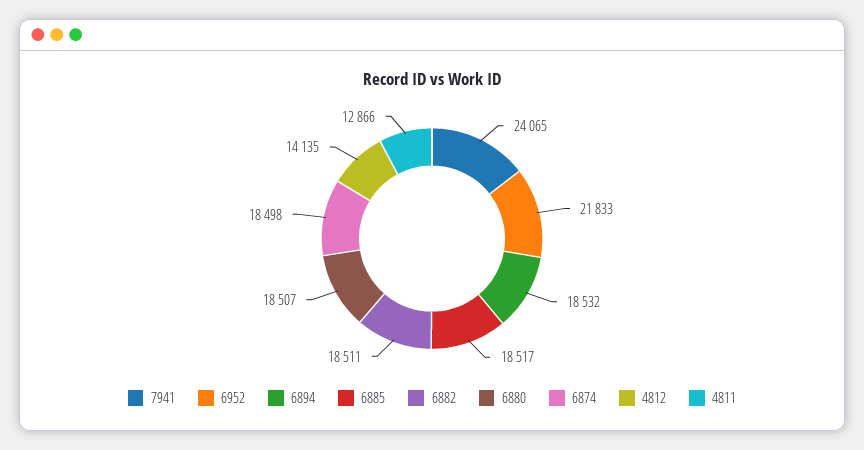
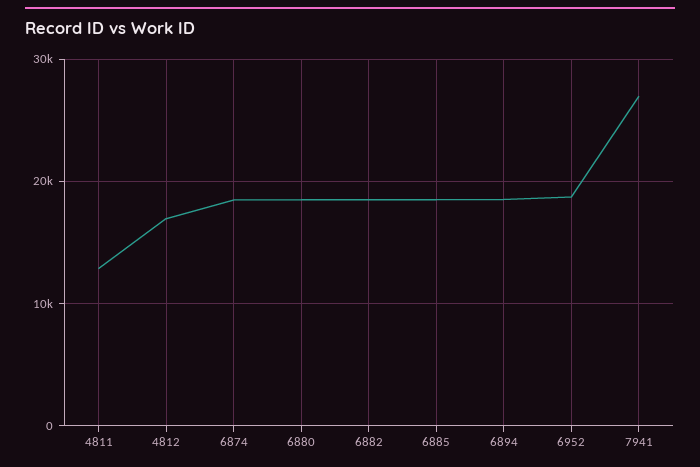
  {
-   "7941": 24065,
+   "7941": 27000,
-   "6952": 21833,
+   "6952": 19000,
    "6894": 18532,
    "6885": 18517,
    "6882": 18511,
    "6880": 18507,
    "6874": 18498,
-   "4812": 14135,
+   "4812": 17000,
    "4811": 12866
  }

